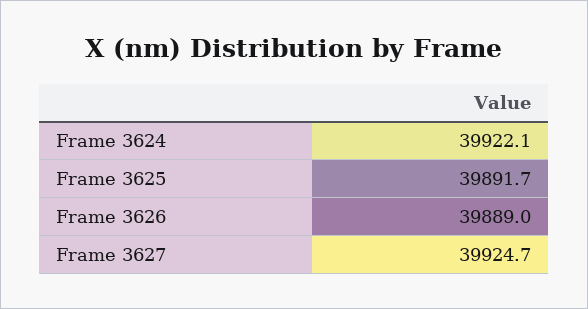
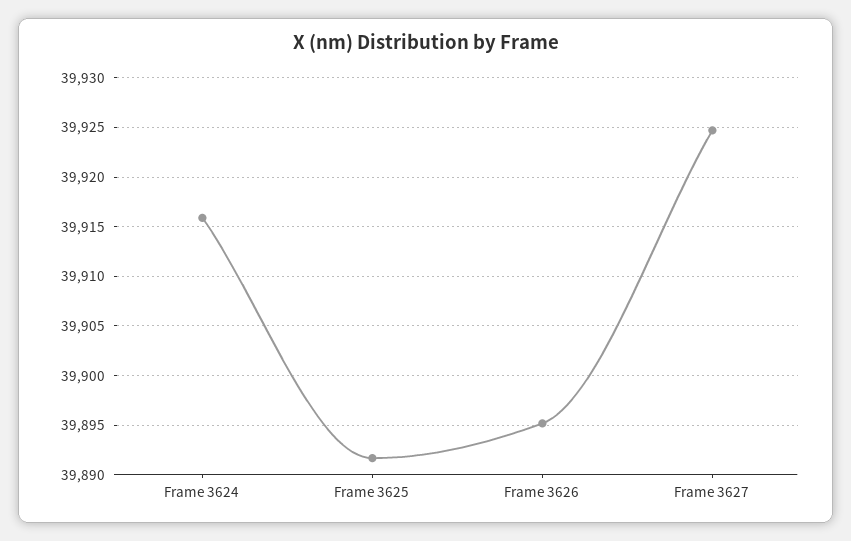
  {
-   "Frame 3624": 39922.1,
+   "Frame 3624": 39916,
    "Frame 3625": 39891.7,
-   "Frame 3626": 39889,
+   "Frame 3626": 39895,
    "Frame 3627": 39924.7
  }

